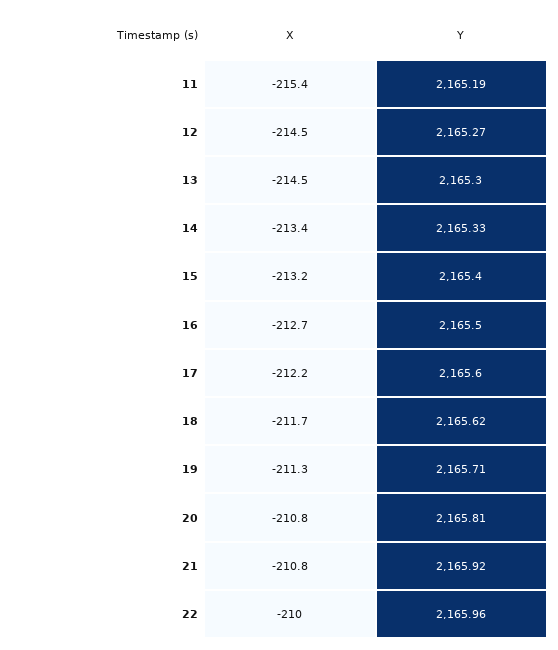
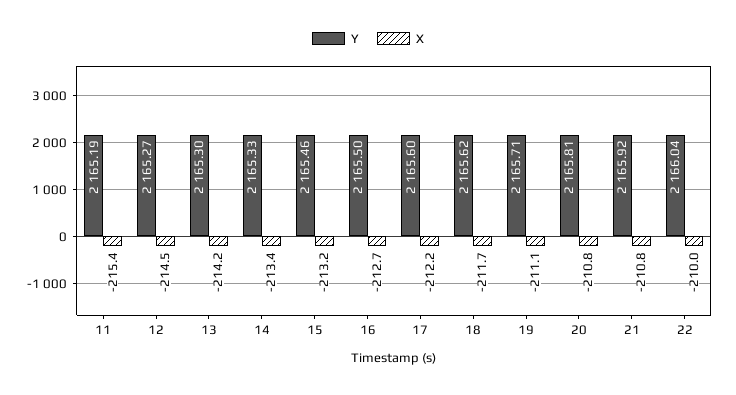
  {
    "X": {
      "11": -215.4,
      "12": -214.5,
-     "13": -214.5,
+     "13": -214.2,
      "14": -213.4,
      "15": -213.2,
      "16": -212.7,
      "17": -212.2,
      "18": -211.7,
-     "19": -211.3,
+     "19": -211.1,
      "20": -210.8,
      "21": -210.8,
      "22": -210
    },
    "Y": {
      "11": 2165.19,
      "12": 2165.27,
      "13": 2165.3,
      "14": 2165.33,
-     "15": 2165.4,
+     "15": 2165.46,
      "16": 2165.5,
      "17": 2165.6,
      "18": 2165.62,
      "19": 2165.71,
      "20": 2165.81,
      "21": 2165.92,
-     "22": 2165.96
+     "22": 2166.04
    }
  }

